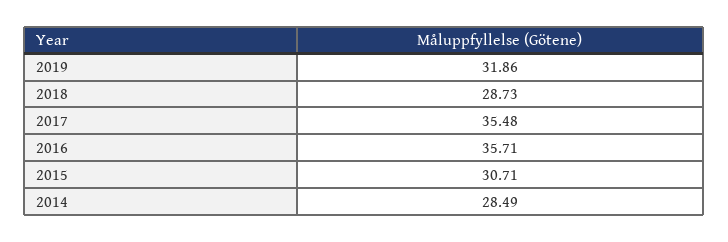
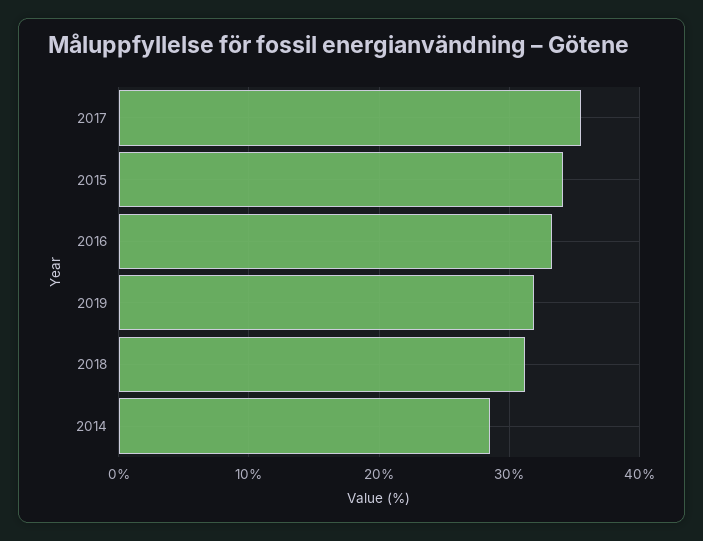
  {
    "2019": 31.86,
-   "2018": 28.73,
+   "2018": 31,
    "2017": 35.48,
-   "2016": 35.71,
+   "2016": 33,
-   "2015": 30.71,
+   "2015": 34,
    "2014": 28.49
  }

